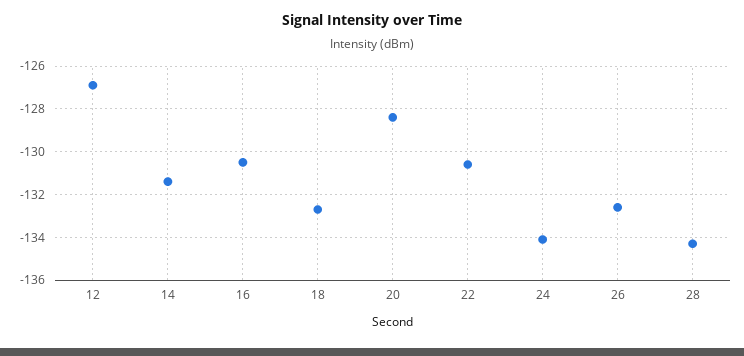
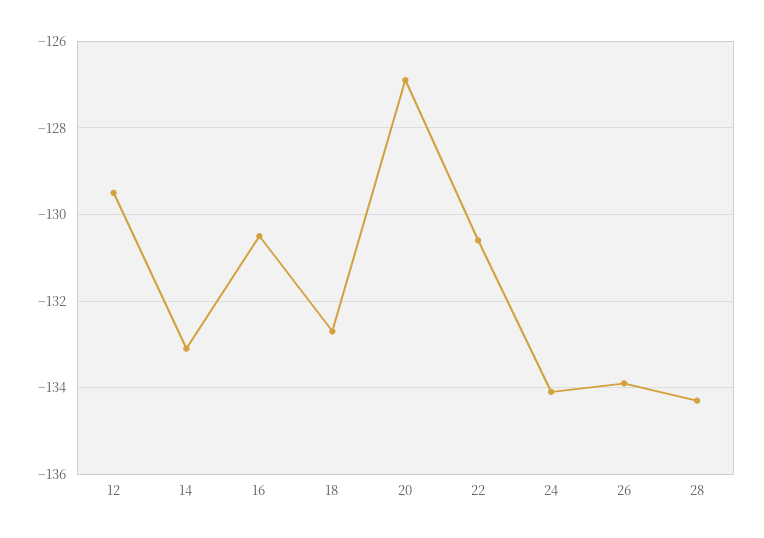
  {
-   "12": -127,
+   "12": -129.5,
-   "14": -131.5,
+   "14": -133,
    "16": -130.5,
    "18": -132.5,
-   "20": -128.5,
+   "20": -127,
    "22": -130.5,
    "24": -134,
-   "26": -132.5,
+   "26": -134,
    "28": -134.5
  }

